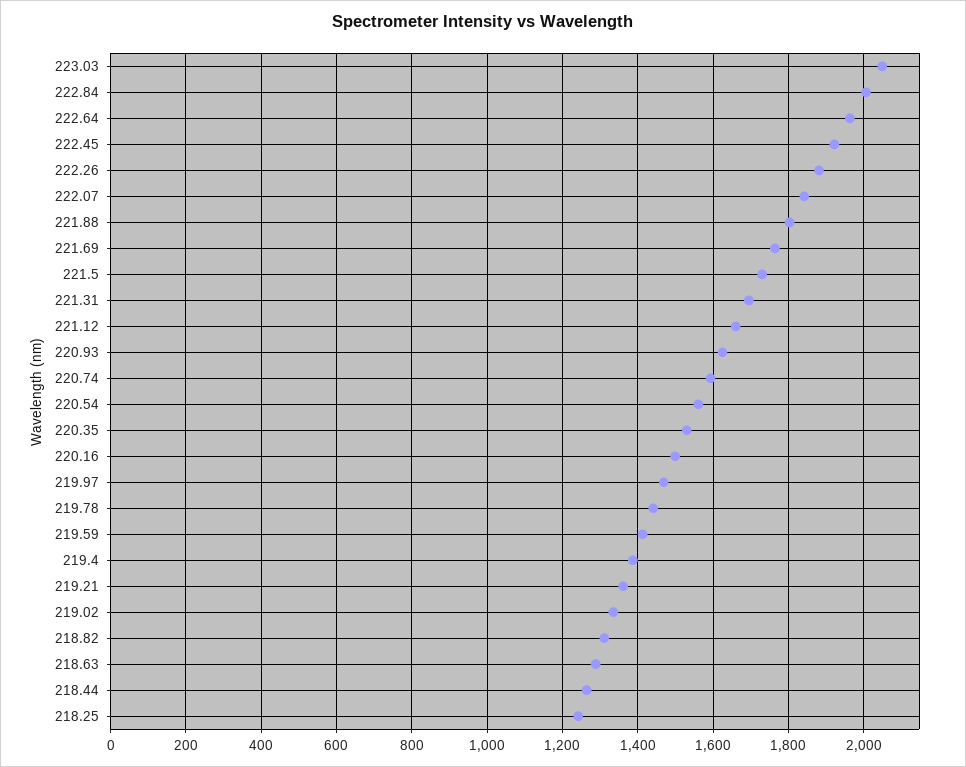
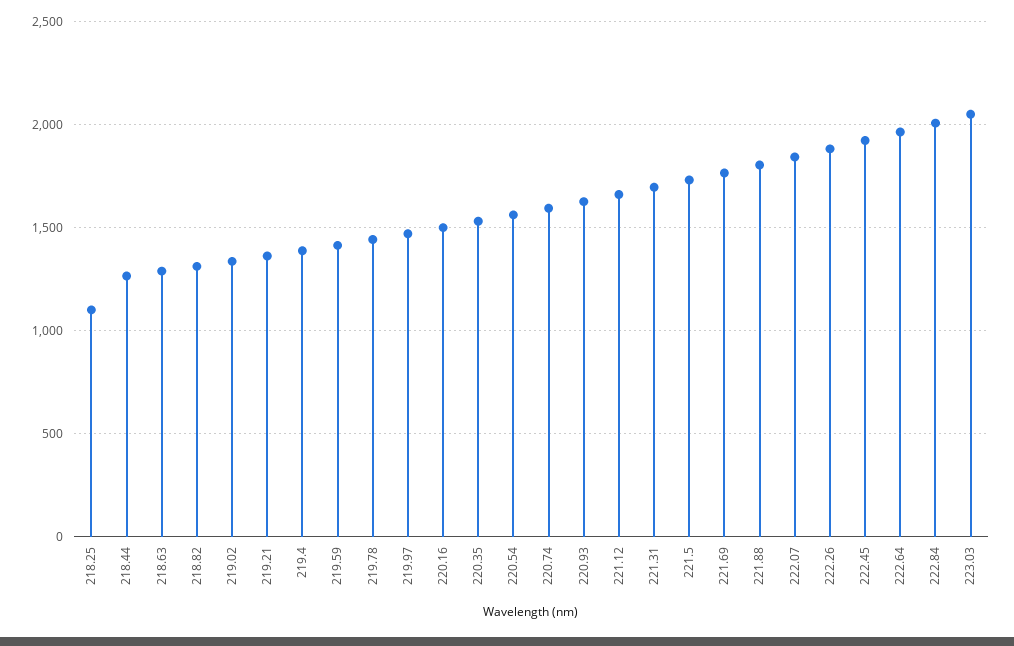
  {
    "223.03": 2040,
    "222.84": 2000,
    "222.64": 1960,
    "222.45": 1920,
    "222.26": 1880,
    "222.07": 1840,
    "221.88": 1800,
    "221.69": 1760,
    "221.5": 1740,
    "221.31": 1700,
    "221.12": 1660,
    "220.93": 1620,
    "220.74": 1600,
    "220.54": 1560,
    "220.35": 1540,
    "220.16": 1500,
    "219.97": 1460,
    "219.78": 1440,
    "219.59": 1420,
    "219.4": 1380,
    "219.21": 1360,
    "219.02": 1340,
    "218.82": 1320,
    "218.63": 1280,
    "218.44": 1260,
-   "218.25": 1240
+   "218.25": 1100
  }

